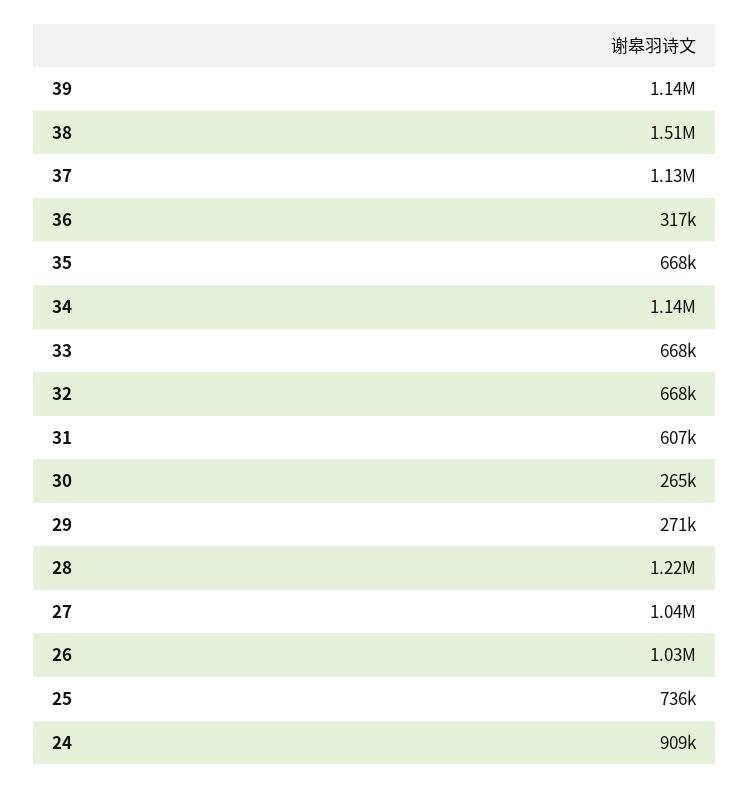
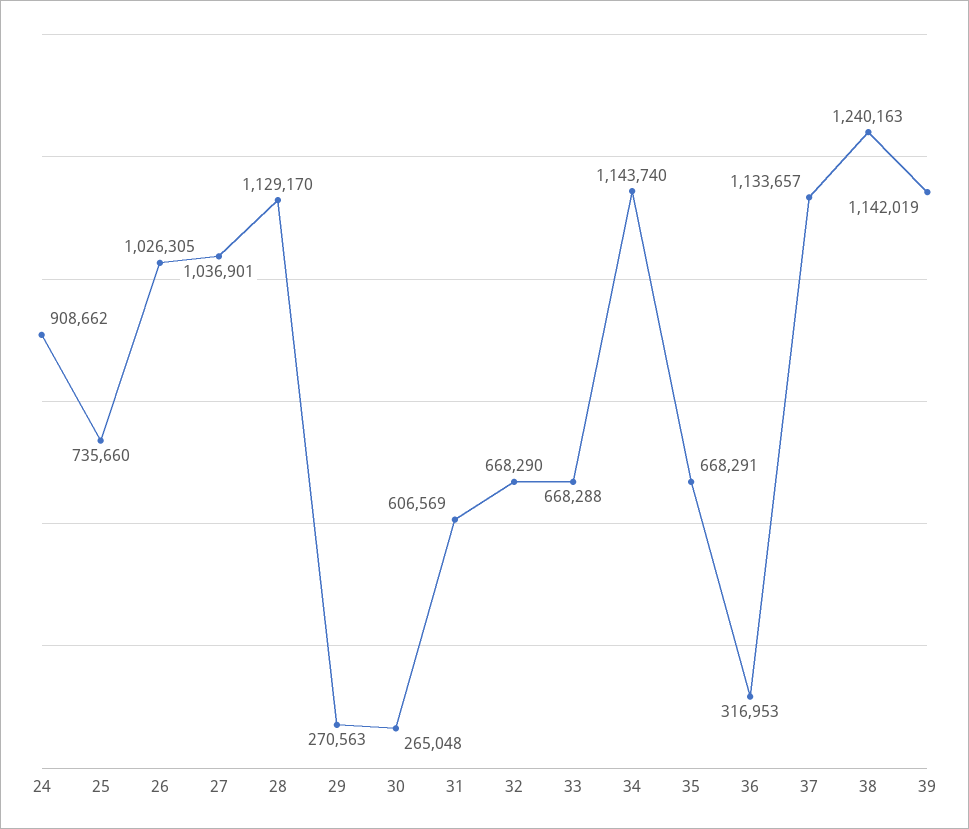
  {
    "39": 1142019,
-   "38": 1510000,
+   "38": 1240163,
    "37": 1133657,
    "36": 316953,
    "35": 668291,
    "34": 1143740,
    "33": 668288,
    "32": 668290,
    "31": 606569,
    "30": 265048,
    "29": 270563,
-   "28": 1220000,
+   "28": 1129170,
    "27": 1036901,
    "26": 1026305,
    "25": 735660,
    "24": 908662
  }

